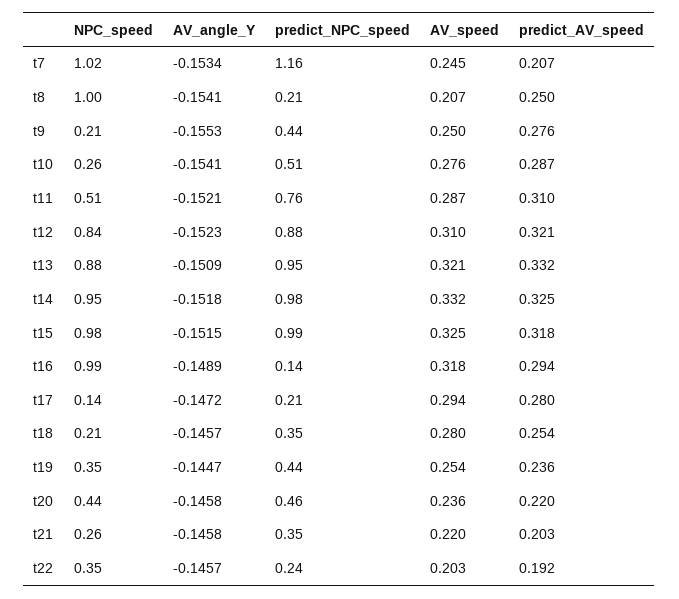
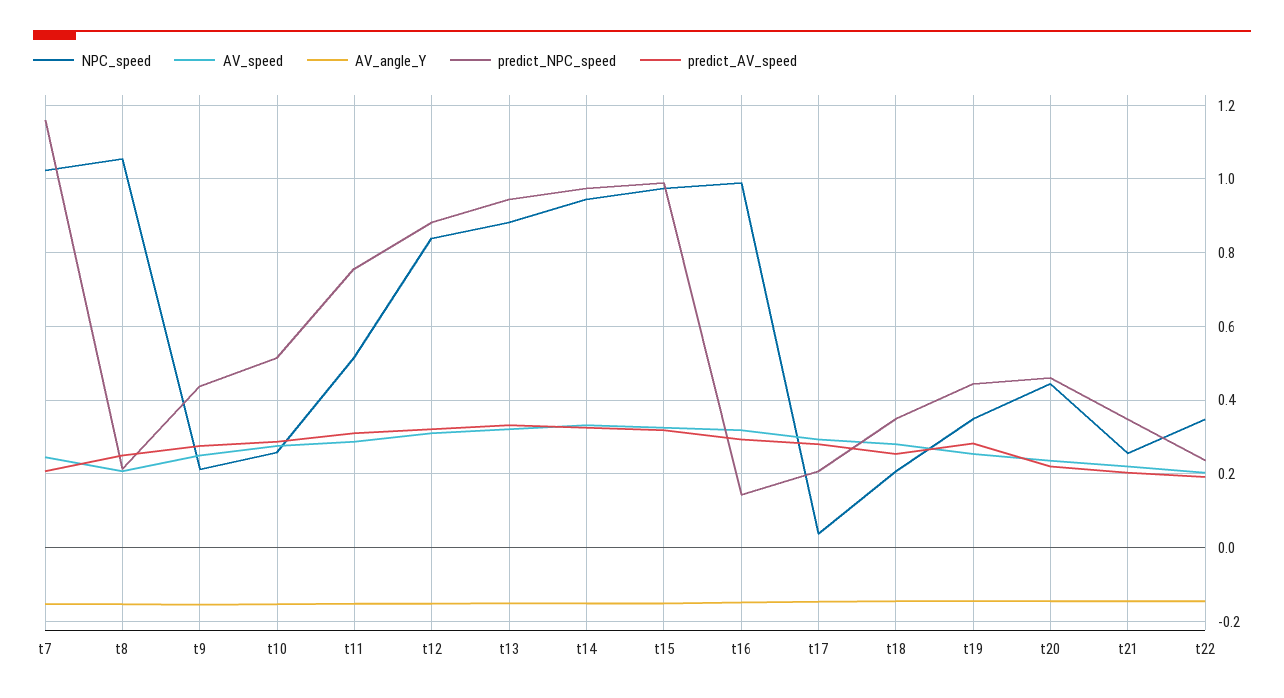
  {
    "NPC_speed": {
      "t7": 1.02,
-     "t8": 1,
+     "t8": 1.06,
      "t9": 0.21,
      "t10": 0.26,
      "t11": 0.51,
      "t12": 0.84,
      "t13": 0.88,
      "t14": 0.95,
      "t15": 0.98,
      "t16": 0.99,
-     "t17": 0.14,
+     "t17": 0.04,
      "t18": 0.21,
      "t19": 0.35,
      "t20": 0.44,
      "t21": 0.26,
      "t22": 0.35
    },
    "AV_angle_Y": {
      "t7": -0.1534,
      "t8": -0.1541,
      "t9": -0.1553,
      "t10": -0.1541,
      "t11": -0.1521,
      "t12": -0.1523,
      "t13": -0.1509,
      "t14": -0.1518,
      "t15": -0.1515,
      "t16": -0.1489,
      "t17": -0.1472,
      "t18": -0.1457,
      "t19": -0.1447,
      "t20": -0.1458,
      "t21": -0.1458,
      "t22": -0.1457
    },
    "predict_NPC_speed": {
      "t7": 1.16,
      "t8": 0.21,
      "t9": 0.44,
      "t10": 0.51,
      "t11": 0.76,
      "t12": 0.88,
      "t13": 0.95,
      "t14": 0.98,
      "t15": 0.99,
      "t16": 0.14,
      "t17": 0.21,
      "t18": 0.35,
      "t19": 0.44,
      "t20": 0.46,
      "t21": 0.35,
      "t22": 0.24
    },
    "AV_speed": {
      "t7": 0.245,
      "t8": 0.207,
      "t9": 0.25,
      "t10": 0.276,
      "t11": 0.287,
      "t12": 0.31,
      "t13": 0.321,
      "t14": 0.332,
      "t15": 0.325,
      "t16": 0.318,
      "t17": 0.294,
      "t18": 0.28,
      "t19": 0.254,
      "t20": 0.236,
      "t21": 0.22,
      "t22": 0.203
    },
    "predict_AV_speed": {
      "t7": 0.207,
      "t8": 0.25,
      "t9": 0.276,
      "t10": 0.287,
      "t11": 0.31,
      "t12": 0.321,
      "t13": 0.332,
      "t14": 0.325,
      "t15": 0.318,
      "t16": 0.294,
      "t17": 0.28,
      "t18": 0.254,
-     "t19": 0.236,
+     "t19": 0.28,
      "t20": 0.22,
      "t21": 0.203,
      "t22": 0.192
    }
  }

